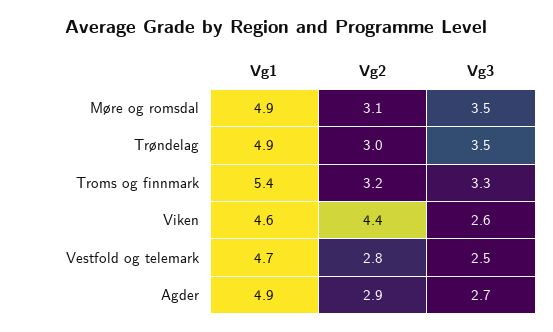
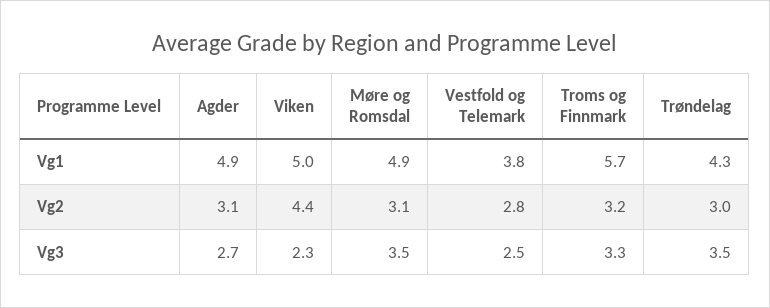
  {
    "Vg1": {
      "Møre og romsdal": 4.9,
-     "Trøndelag": 4.9,
+     "Trøndelag": 4.3,
-     "Troms og finnmark": 5.4,
+     "Troms og finnmark": 5.7,
-     "Viken": 4.6,
+     "Viken": 5,
-     "Vestfold og telemark": 4.7,
+     "Vestfold og telemark": 3.8,
      "Agder": 4.9
    },
    "Vg2": {
      "Møre og romsdal": 3.1,
      "Trøndelag": 3,
      "Troms og finnmark": 3.2,
      "Viken": 4.4,
      "Vestfold og telemark": 2.8,
-     "Agder": 2.9
+     "Agder": 3.1
    },
    "Vg3": {
      "Møre og romsdal": 3.5,
      "Trøndelag": 3.5,
      "Troms og finnmark": 3.3,
-     "Viken": 2.6,
+     "Viken": 2.3,
      "Vestfold og telemark": 2.5,
      "Agder": 2.7
    }
  }

